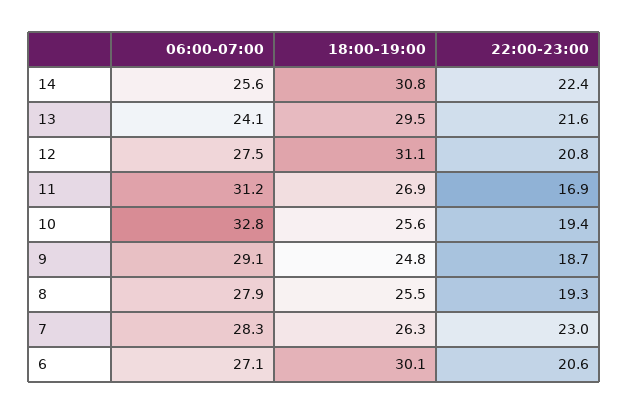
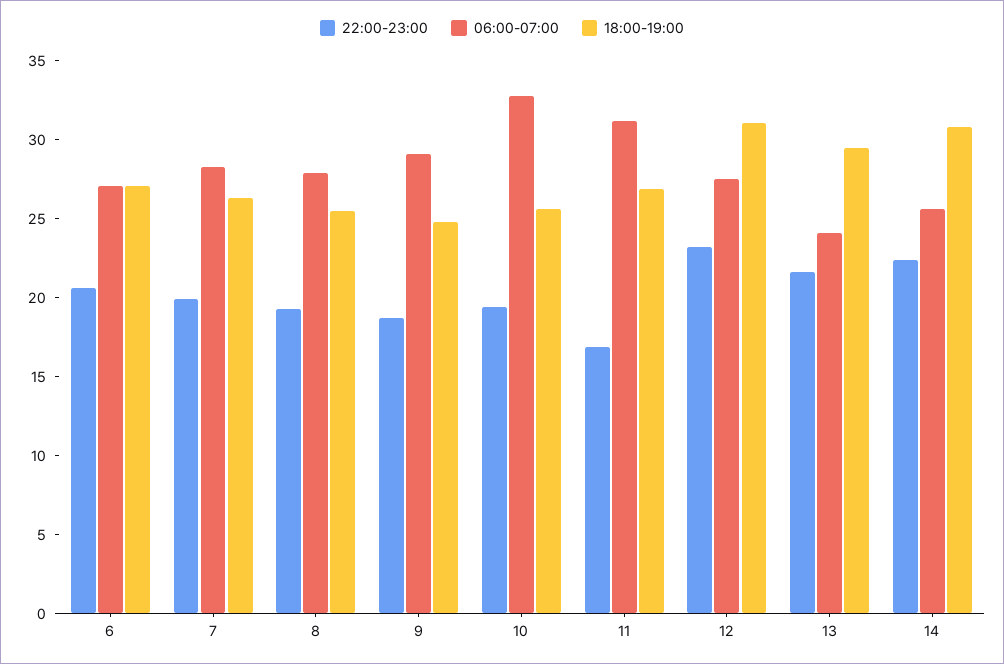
  {
    "06:00-07:00": {
      "14": 25.6,
      "13": 24.1,
      "12": 27.5,
      "11": 31.2,
      "10": 32.8,
      "9": 29.1,
      "8": 27.9,
      "7": 28.3,
      "6": 27.1
    },
    "18:00-19:00": {
      "14": 30.8,
      "13": 29.5,
      "12": 31.1,
      "11": 26.9,
      "10": 25.6,
      "9": 24.8,
      "8": 25.5,
      "7": 26.3,
-     "6": 30.1
+     "6": 27
    },
    "22:00-23:00": {
      "14": 22.4,
      "13": 21.6,
-     "12": 20.8,
+     "12": 23,
      "11": 16.9,
      "10": 19.4,
      "9": 18.7,
      "8": 19.3,
-     "7": 23,
+     "7": 20,
      "6": 20.6
    }
  }

